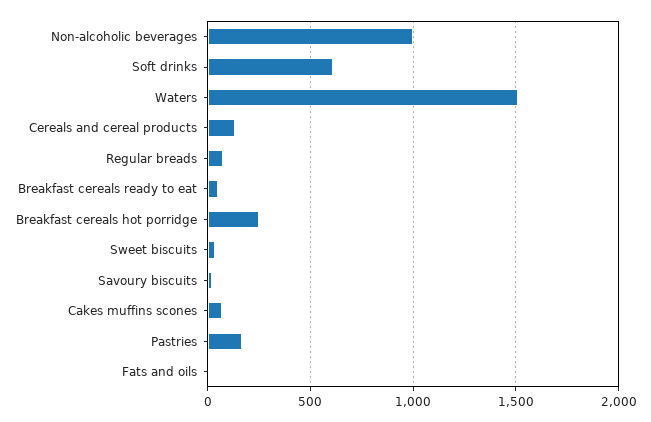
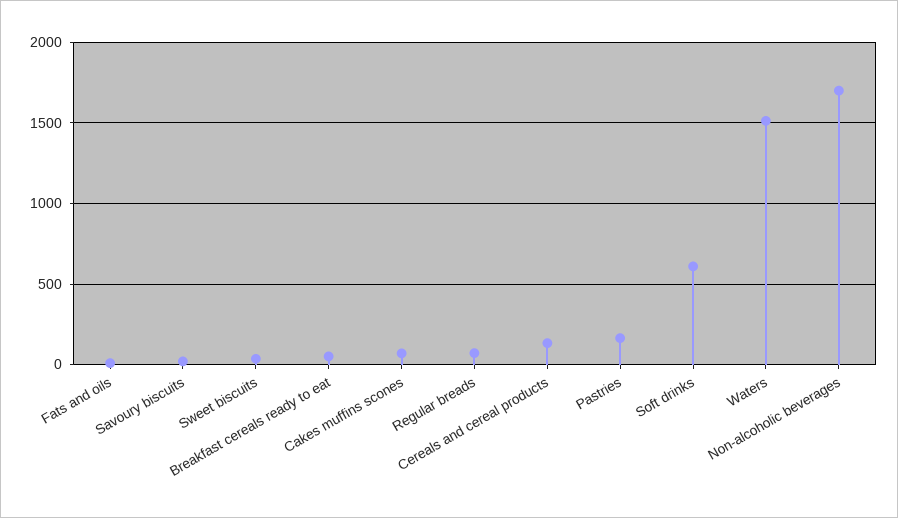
  {
-   "Non-alcoholic beverages": 1000,
+   "Non-alcoholic beverages": 1700,
    "Soft drinks": 600,
    "Waters": 1500,
    "Cereals and cereal products": 150,
    "Regular breads": 50,
    "Breakfast cereals ready to eat": 50,
-   "Breakfast cereals hot porridge": 250,
    "Sweet biscuits": 50,
    "Savoury biscuits": 0,
    "Cakes muffins scones": 50,
    "Pastries": 150,
    "Fats and oils": 0
  }

